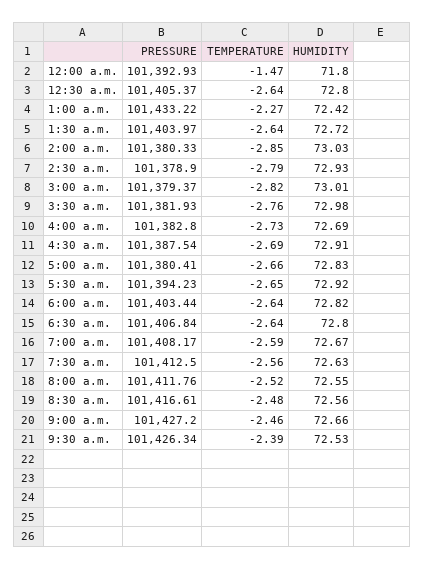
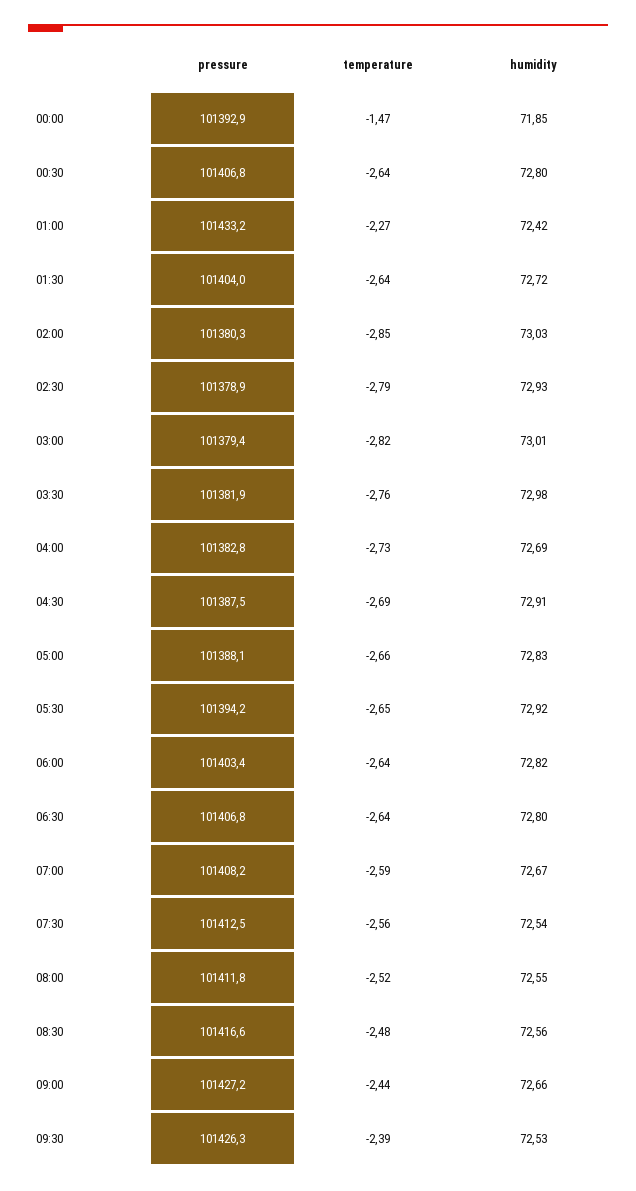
  {
    "PRESSURE": {
      "12:00 a.m.": 101392.93,
-     "12:30 a.m.": 101405.37,
+     "12:30 a.m.": 101406.8,
      "1:00 a.m.": 101433.22,
      "1:30 a.m.": 101403.97,
      "2:00 a.m.": 101380.33,
      "2:30 a.m.": 101378.9,
      "3:00 a.m.": 101379.37,
      "3:30 a.m.": 101381.93,
      "4:00 a.m.": 101382.8,
      "4:30 a.m.": 101387.54,
-     "5:00 a.m.": 101380.41,
+     "5:00 a.m.": 101388.1,
      "5:30 a.m.": 101394.23,
      "6:00 a.m.": 101403.44,
      "6:30 a.m.": 101406.84,
      "7:00 a.m.": 101408.17,
      "7:30 a.m.": 101412.5,
      "8:00 a.m.": 101411.76,
      "8:30 a.m.": 101416.61,
      "9:00 a.m.": 101427.2,
      "9:30 a.m.": 101426.34
    },
    "TEMPERATURE": {
      "12:00 a.m.": -1.47,
      "12:30 a.m.": -2.64,
      "1:00 a.m.": -2.27,
      "1:30 a.m.": -2.64,
      "2:00 a.m.": -2.85,
      "2:30 a.m.": -2.79,
      "3:00 a.m.": -2.82,
      "3:30 a.m.": -2.76,
      "4:00 a.m.": -2.73,
      "4:30 a.m.": -2.69,
      "5:00 a.m.": -2.66,
      "5:30 a.m.": -2.65,
      "6:00 a.m.": -2.64,
      "6:30 a.m.": -2.64,
      "7:00 a.m.": -2.59,
      "7:30 a.m.": -2.56,
      "8:00 a.m.": -2.52,
      "8:30 a.m.": -2.48,
-     "9:00 a.m.": -2.46,
+     "9:00 a.m.": -2.44,
      "9:30 a.m.": -2.39
    },
    "HUMIDITY": {
-     "12:00 a.m.": 71.8,
+     "12:00 a.m.": 71.85,
      "12:30 a.m.": 72.8,
      "1:00 a.m.": 72.42,
      "1:30 a.m.": 72.72,
      "2:00 a.m.": 73.03,
      "2:30 a.m.": 72.93,
      "3:00 a.m.": 73.01,
      "3:30 a.m.": 72.98,
      "4:00 a.m.": 72.69,
      "4:30 a.m.": 72.91,
      "5:00 a.m.": 72.83,
      "5:30 a.m.": 72.92,
      "6:00 a.m.": 72.82,
      "6:30 a.m.": 72.8,
      "7:00 a.m.": 72.67,
-     "7:30 a.m.": 72.63,
+     "7:30 a.m.": 72.54,
      "8:00 a.m.": 72.55,
      "8:30 a.m.": 72.56,
      "9:00 a.m.": 72.66,
      "9:30 a.m.": 72.53
    }
  }

